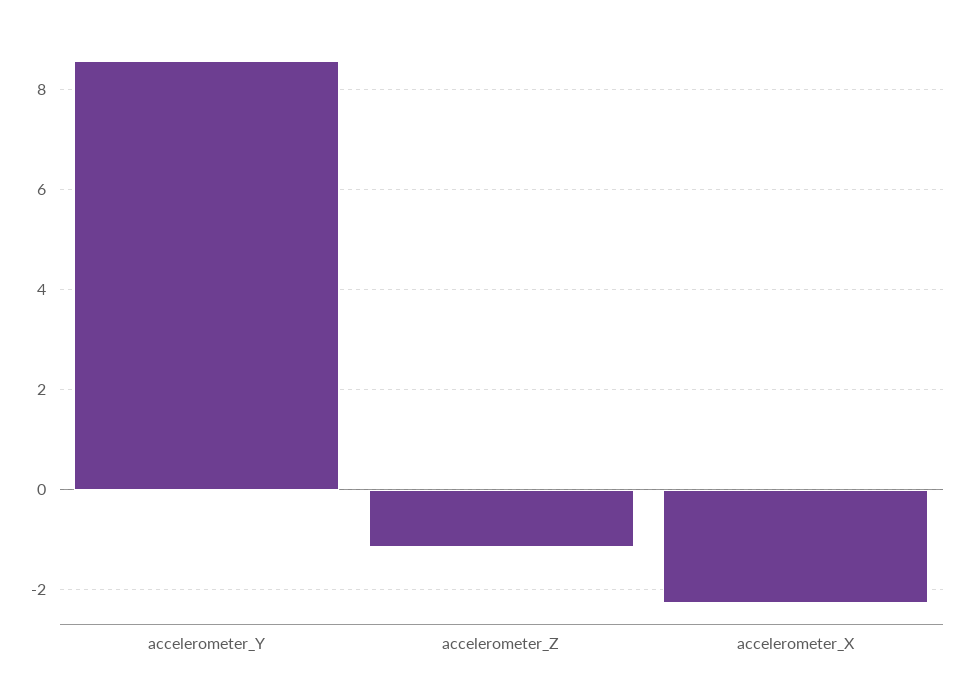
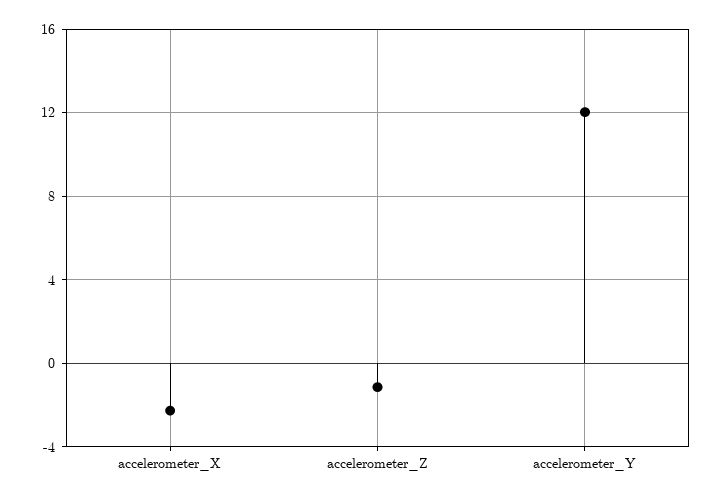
  {
-   "accelerometer_Y": 8.6,
+   "accelerometer_Y": 12,
    "accelerometer_Z": -1.2,
    "accelerometer_X": -2.2
  }

